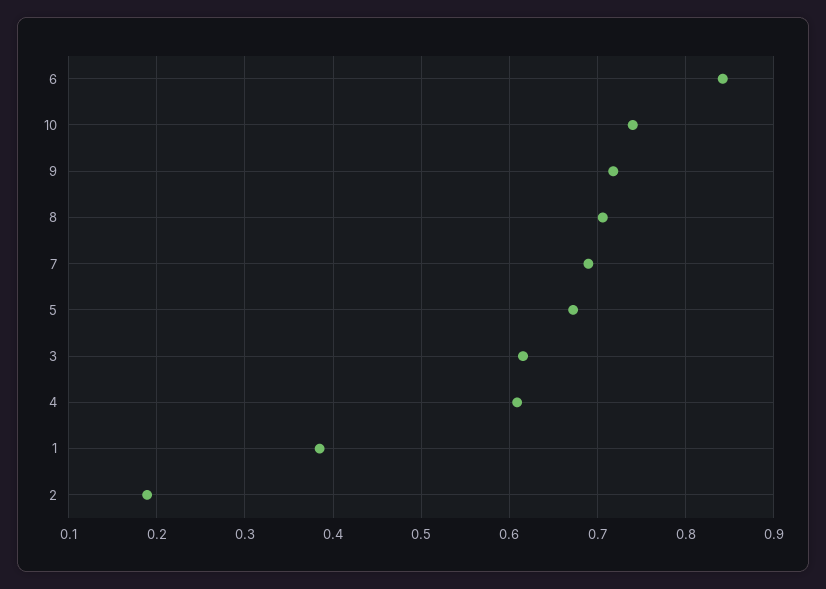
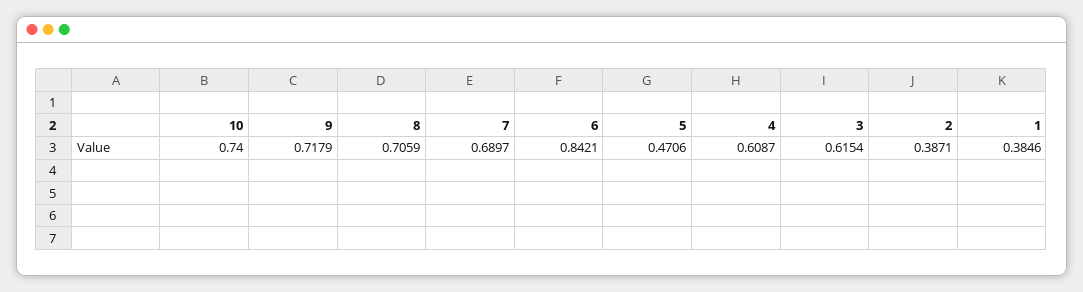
  {
    "6": 0.8421,
    "10": 0.74,
    "9": 0.7179,
    "8": 0.7059,
    "7": 0.6897,
-   "5": 0.67,
+   "5": 0.4706,
    "3": 0.6154,
    "4": 0.6087,
    "1": 0.3846,
-   "2": 0.19
+   "2": 0.3871
  }

